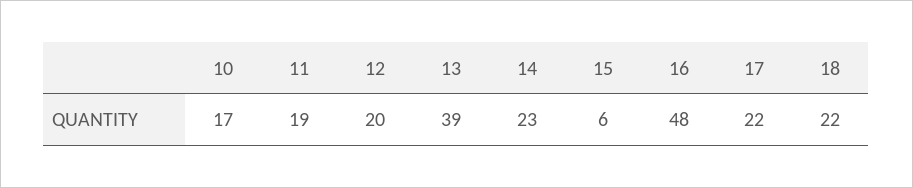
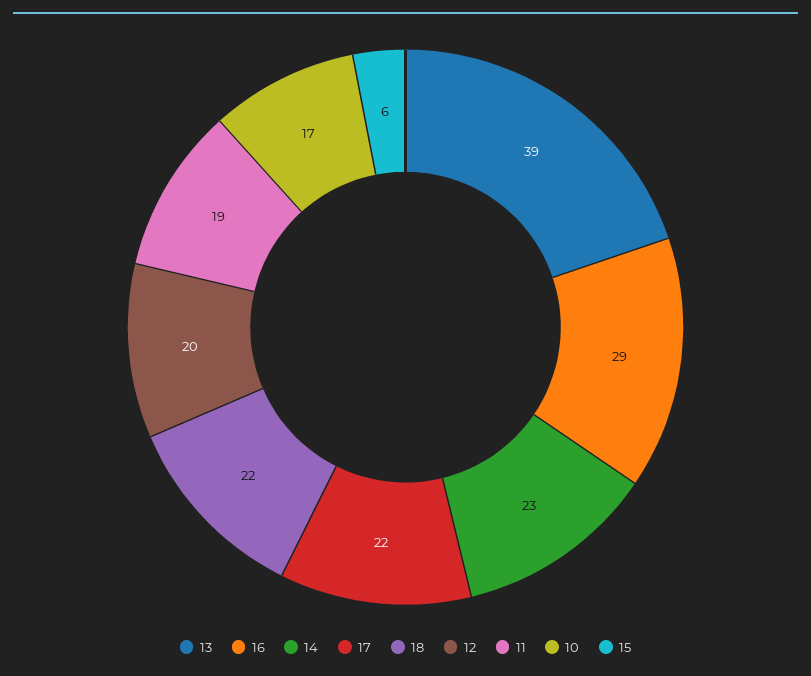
  {
    "10": 17,
    "11": 19,
    "12": 20,
    "13": 39,
    "14": 23,
    "15": 6,
-   "16": 48,
+   "16": 29,
    "17": 22,
    "18": 22
  }

